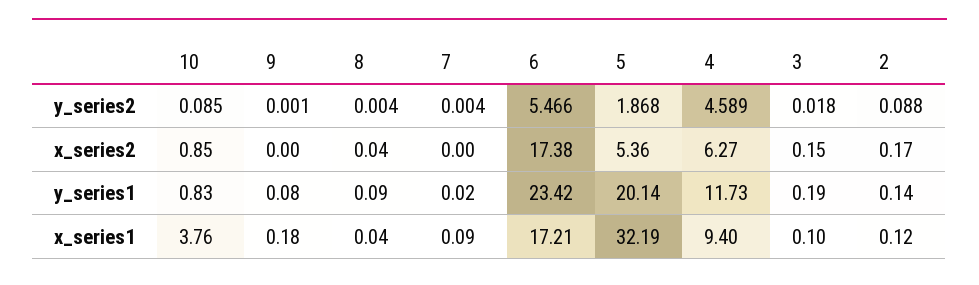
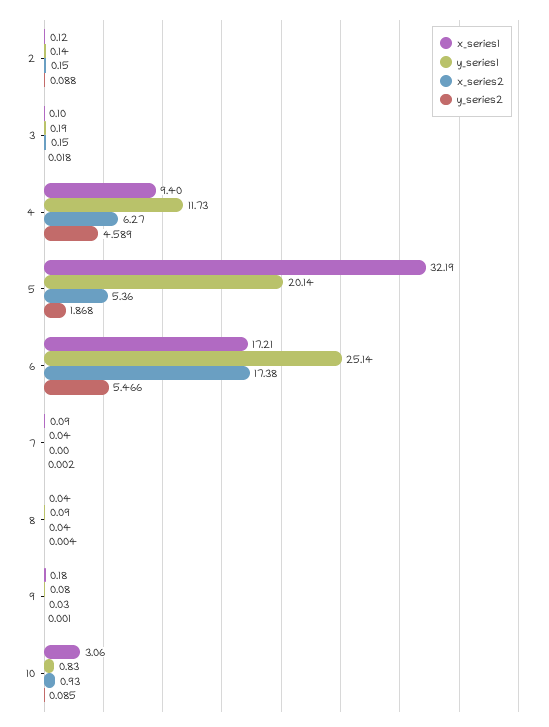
  {
    "y_series2": {
      "10": 0.085,
      "9": 0.001,
      "8": 0.004,
-     "7": 0.004,
+     "7": 0.002,
      "6": 5.466,
      "5": 1.868,
      "4": 4.589,
      "3": 0.018,
      "2": 0.088
    },
    "x_series2": {
-     "10": 0.85,
+     "10": 0.93,
-     "9": 0,
+     "9": 0.03,
      "8": 0.04,
      "7": 0,
      "6": 17.38,
      "5": 5.36,
      "4": 6.27,
      "3": 0.15,
-     "2": 0.17
+     "2": 0.15
    },
    "y_series1": {
      "10": 0.83,
      "9": 0.08,
      "8": 0.09,
-     "7": 0.02,
+     "7": 0.04,
-     "6": 23.42,
+     "6": 25.14,
      "5": 20.14,
      "4": 11.73,
      "3": 0.19,
      "2": 0.14
    },
    "x_series1": {
-     "10": 3.76,
+     "10": 3.06,
      "9": 0.18,
      "8": 0.04,
      "7": 0.09,
      "6": 17.21,
      "5": 32.19,
      "4": 9.4,
      "3": 0.1,
      "2": 0.12
    }
  }

